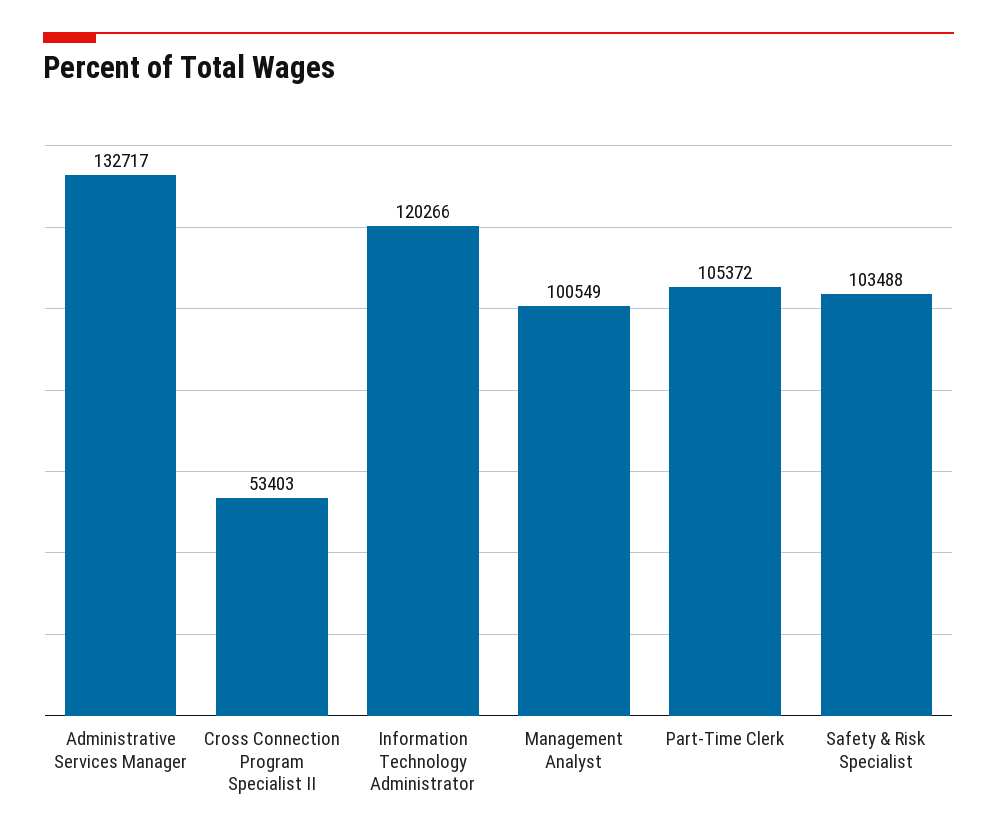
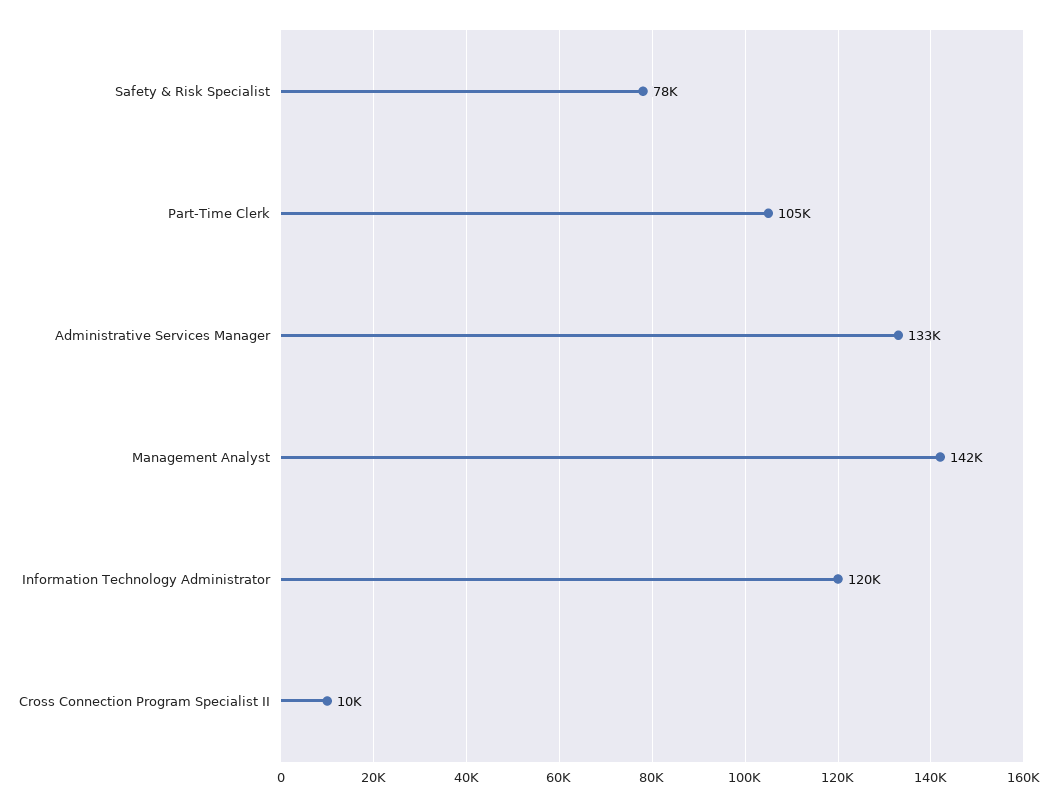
  {
    "Administrative Services Manager": 132717,
-   "Cross Connection Program Specialist II": 53403,
+   "Cross Connection Program Specialist II": 10000,
    "Information Technology Administrator": 120266,
-   "Management Analyst": 100549,
+   "Management Analyst": 142000,
    "Part-Time Clerk": 105372,
-   "Safety & Risk Specialist": 103488
+   "Safety & Risk Specialist": 78000
  }

